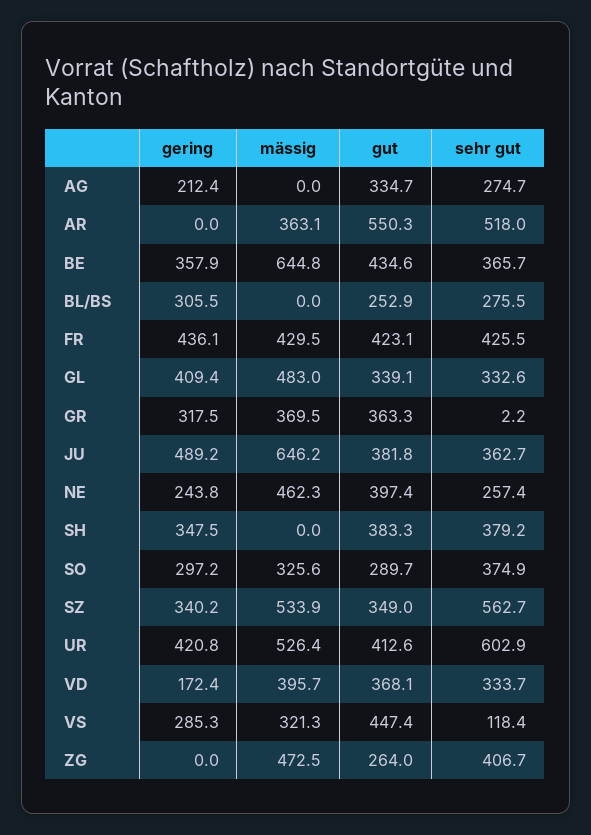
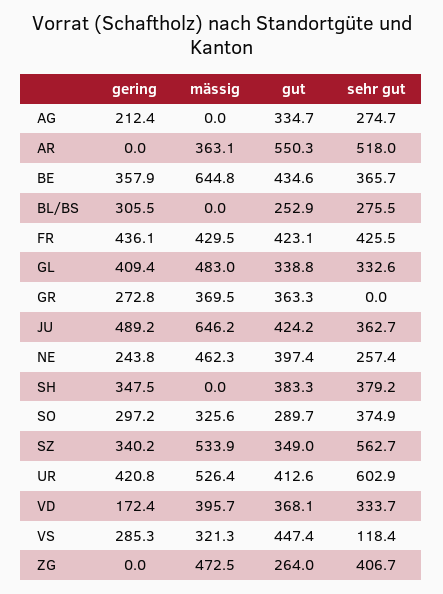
  {
    "gering": {
      "AG": 212.4,
      "AR": 0,
      "BE": 357.9,
      "BL/BS": 305.5,
      "FR": 436.1,
      "GL": 409.4,
-     "GR": 317.5,
+     "GR": 272.8,
      "JU": 489.2,
      "NE": 243.8,
      "SH": 347.5,
      "SO": 297.2,
      "SZ": 340.2,
      "UR": 420.8,
      "VD": 172.4,
      "VS": 285.3,
      "ZG": 0
    },
    "mässig": {
      "AG": 0,
      "AR": 363.1,
      "BE": 644.8,
      "BL/BS": 0,
      "FR": 429.5,
      "GL": 483,
      "GR": 369.5,
      "JU": 646.2,
      "NE": 462.3,
      "SH": 0,
      "SO": 325.6,
      "SZ": 533.9,
      "UR": 526.4,
      "VD": 395.7,
      "VS": 321.3,
      "ZG": 472.5
    },
    "gut": {
      "AG": 334.7,
      "AR": 550.3,
      "BE": 434.6,
      "BL/BS": 252.9,
      "FR": 423.1,
-     "GL": 339.1,
+     "GL": 338.8,
      "GR": 363.3,
-     "JU": 381.8,
+     "JU": 424.2,
      "NE": 397.4,
      "SH": 383.3,
      "SO": 289.7,
      "SZ": 349,
      "UR": 412.6,
      "VD": 368.1,
      "VS": 447.4,
      "ZG": 264
    },
    "sehr gut": {
      "AG": 274.7,
      "AR": 518,
      "BE": 365.7,
      "BL/BS": 275.5,
      "FR": 425.5,
      "GL": 332.6,
-     "GR": 2.2,
+     "GR": 0,
      "JU": 362.7,
      "NE": 257.4,
      "SH": 379.2,
      "SO": 374.9,
      "SZ": 562.7,
      "UR": 602.9,
      "VD": 333.7,
      "VS": 118.4,
      "ZG": 406.7
    }
  }

